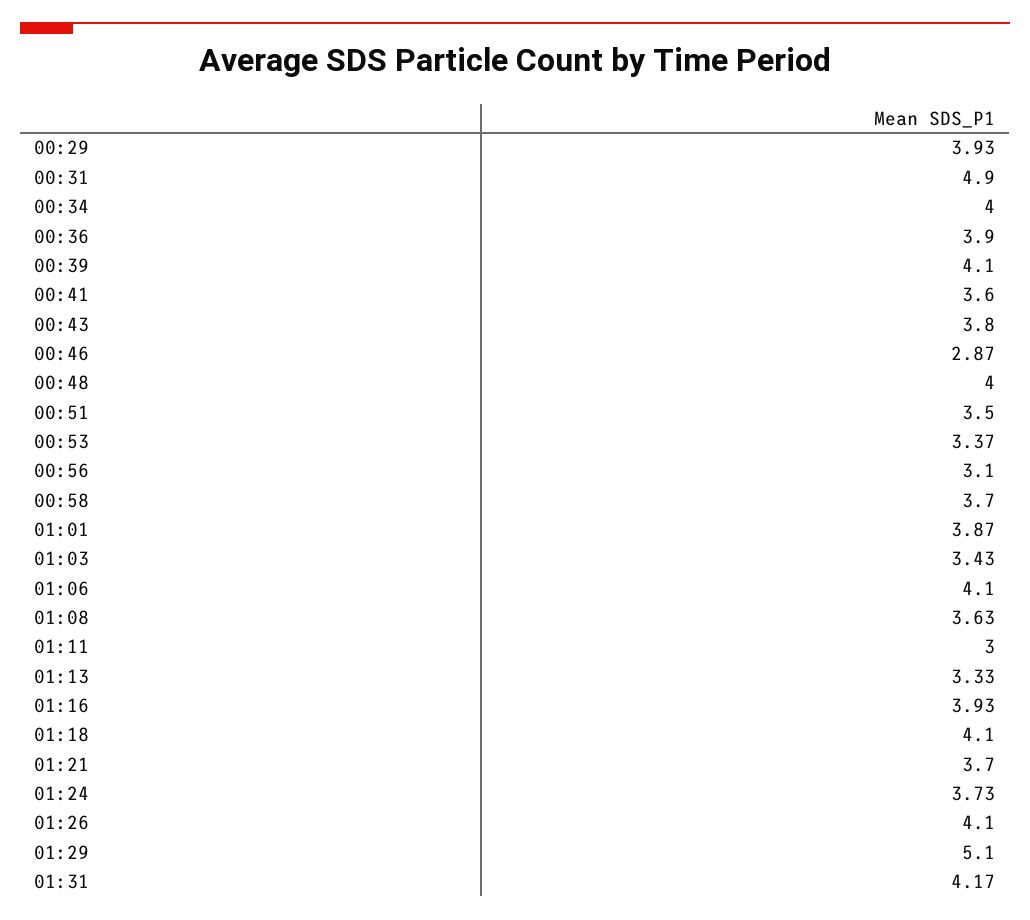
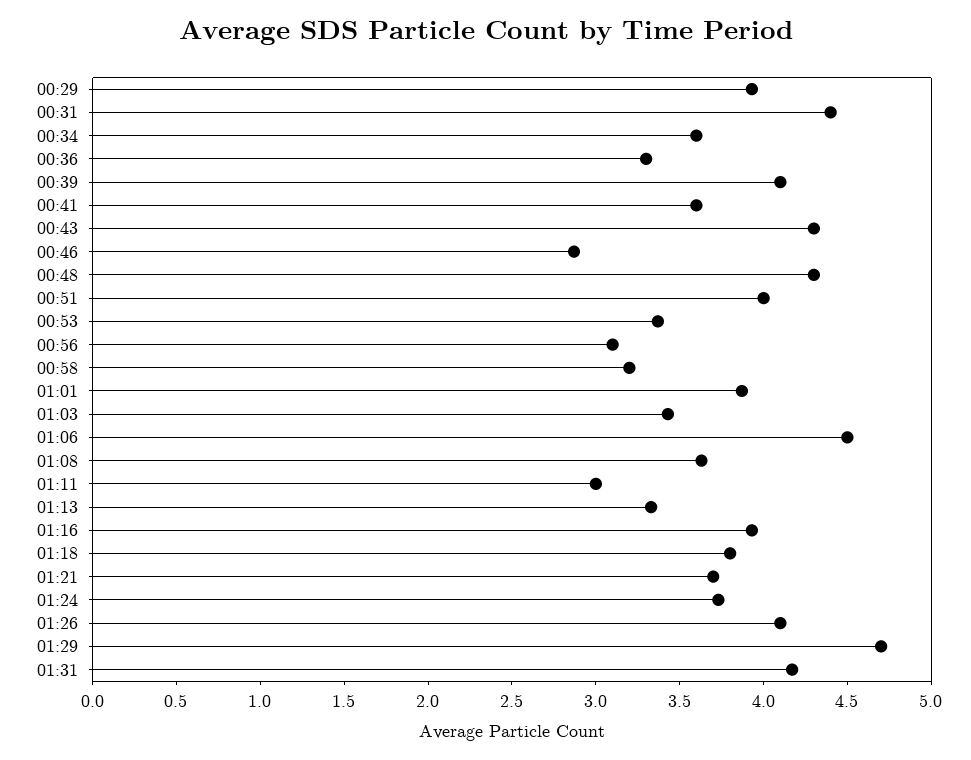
  {
    "00:29": 3.93,
-   "00:31": 4.9,
+   "00:31": 4.4,
-   "00:34": 4,
+   "00:34": 3.6,
-   "00:36": 3.9,
+   "00:36": 3.3,
    "00:39": 4.1,
    "00:41": 3.6,
-   "00:43": 3.8,
+   "00:43": 4.3,
    "00:46": 2.87,
-   "00:48": 4,
+   "00:48": 4.3,
-   "00:51": 3.5,
+   "00:51": 4,
    "00:53": 3.37,
    "00:56": 3.1,
-   "00:58": 3.7,
+   "00:58": 3.2,
    "01:01": 3.87,
    "01:03": 3.43,
-   "01:06": 4.1,
+   "01:06": 4.5,
    "01:08": 3.63,
    "01:11": 3,
    "01:13": 3.33,
    "01:16": 3.93,
-   "01:18": 4.1,
+   "01:18": 3.8,
    "01:21": 3.7,
    "01:24": 3.73,
    "01:26": 4.1,
-   "01:29": 5.1,
+   "01:29": 4.7,
    "01:31": 4.17
  }

